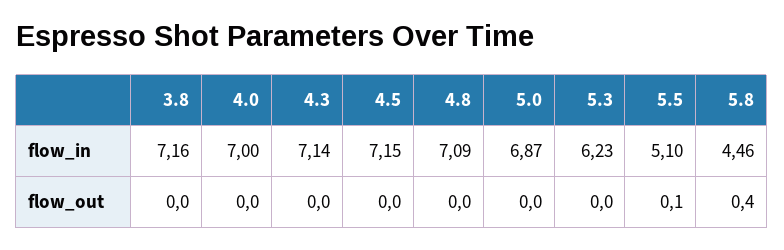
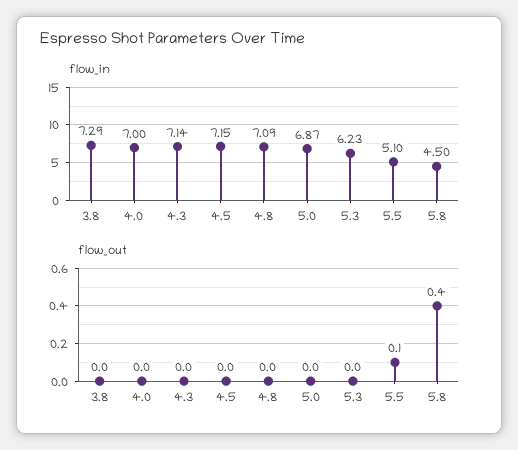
  {
    "flow_in": {
-     "3.8": 7.16,
+     "3.8": 7.29,
      "4.0": 7,
      "4.3": 7.14,
      "4.5": 7.15,
      "4.8": 7.09,
      "5.0": 6.87,
      "5.3": 6.23,
      "5.5": 5.1,
-     "5.8": 4.46
+     "5.8": 4.5
    },
    "flow_out": {
      "3.8": 0,
      "4.0": 0,
      "4.3": 0,
      "4.5": 0,
      "4.8": 0,
      "5.0": 0,
      "5.3": 0,
      "5.5": 0.1,
      "5.8": 0.4
    }
  }

